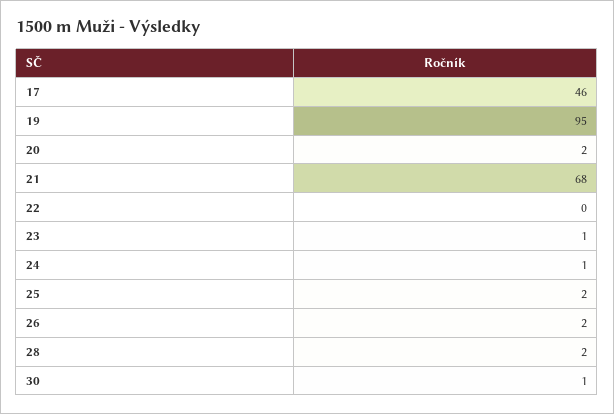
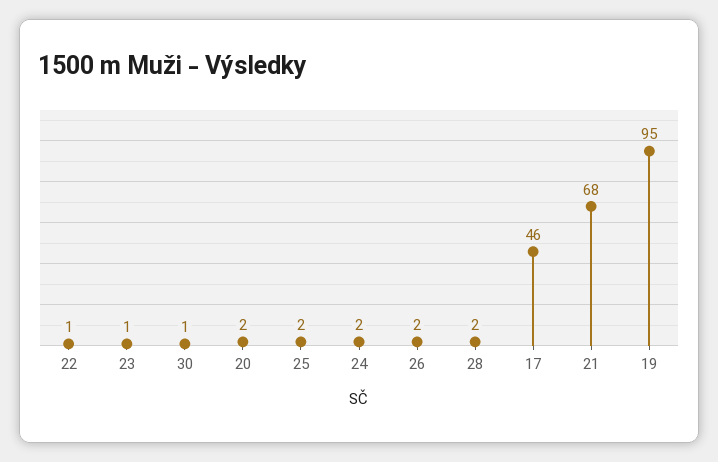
  {
    "17": 46,
    "19": 95,
    "20": 2,
    "21": 68,
-   "22": 0,
+   "22": 1,
    "23": 1,
-   "24": 1,
+   "24": 2,
    "25": 2,
    "26": 2,
    "28": 2,
    "30": 1
  }

